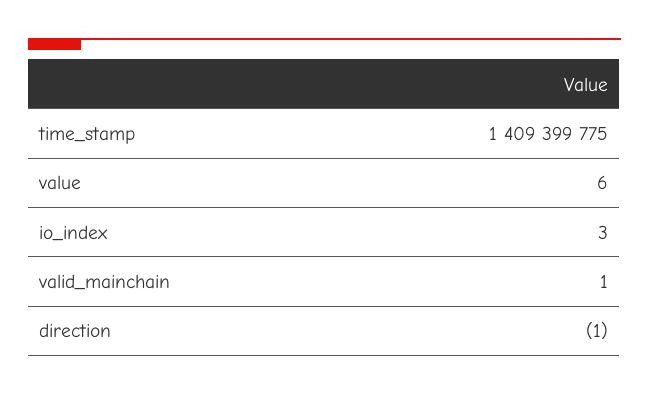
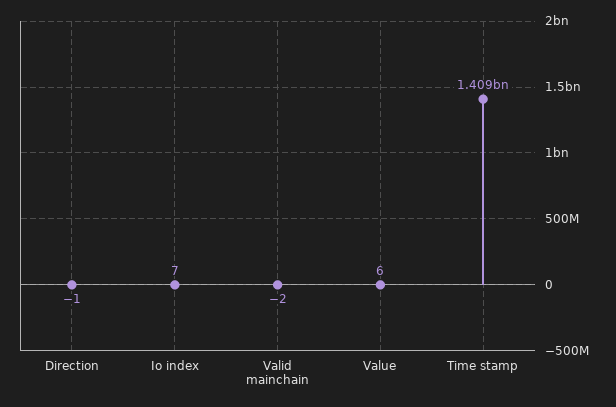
  {
    "time_stamp": 1409399775,
    "value": 6,
-   "io_index": 3,
+   "io_index": 7,
-   "valid_mainchain": 1,
+   "valid_mainchain": -2,
    "direction": -1
  }

